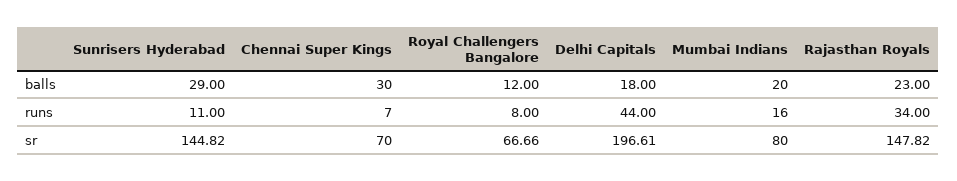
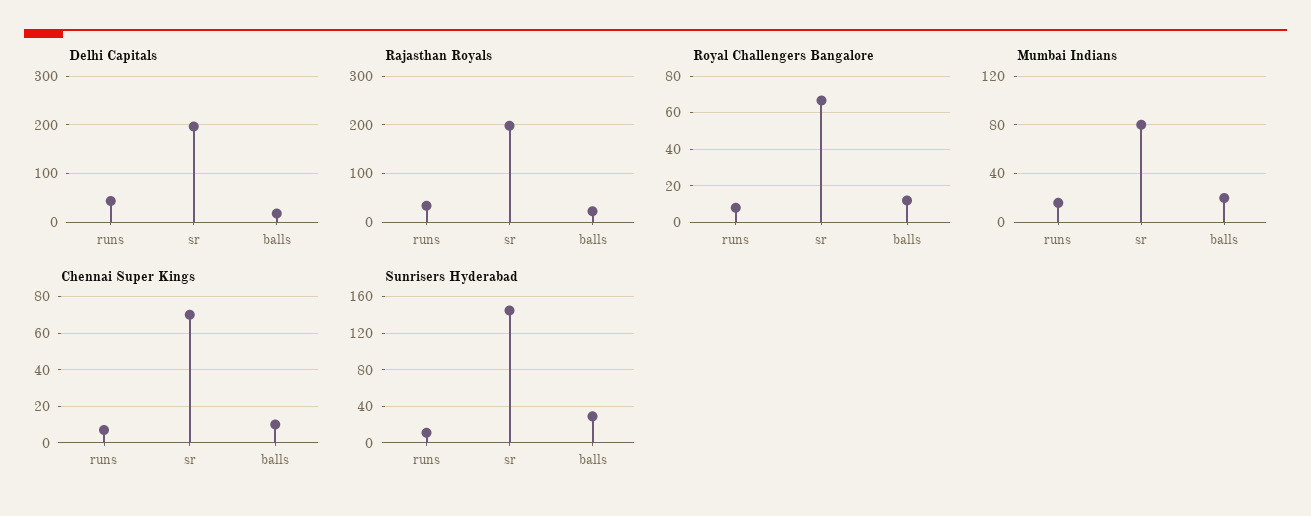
  {
    "Sunrisers Hyderabad": {
      "balls": 29,
      "runs": 11,
      "sr": 144.82
    },
    "Chennai Super Kings": {
-     "balls": 30,
+     "balls": 10,
      "runs": 7,
      "sr": 70
    },
    "Royal Challengers Bangalore": {
      "balls": 12,
      "runs": 8,
      "sr": 66.66
    },
    "Delhi Capitals": {
      "balls": 18,
      "runs": 44,
      "sr": 196.61
    },
    "Mumbai Indians": {
      "balls": 20,
      "runs": 16,
      "sr": 80
    },
    "Rajasthan Royals": {
      "balls": 23,
      "runs": 34,
-     "sr": 147.82
+     "sr": 200
    }
  }

